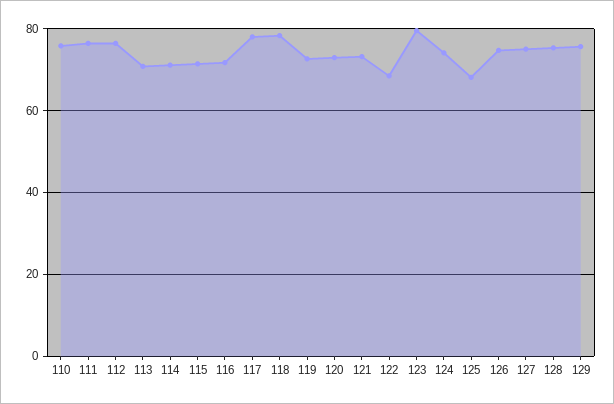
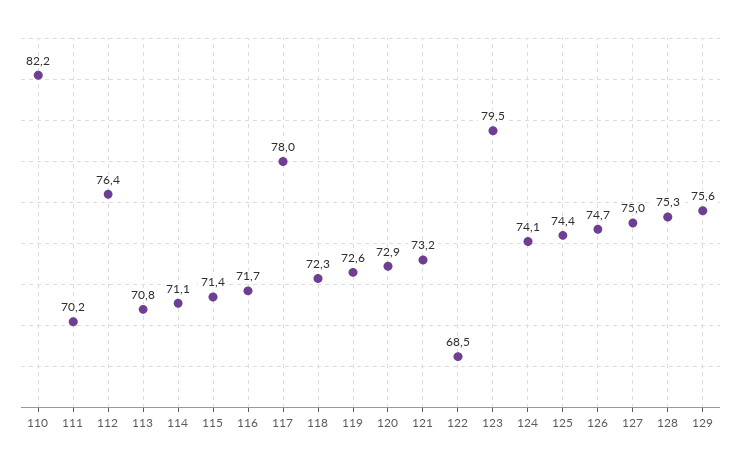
  {
-   "110": 76,
+   "110": 82.2,
-   "111": 76,
+   "111": 70.2,
    "112": 76.4,
    "113": 70.8,
    "114": 71.1,
    "115": 71.4,
    "116": 71.7,
    "117": 78,
-   "118": 78,
+   "118": 72.3,
    "119": 72.6,
    "120": 72.9,
    "121": 73.2,
    "122": 68.5,
    "123": 79.5,
    "124": 74.1,
-   "125": 68,
+   "125": 74.4,
    "126": 74.7,
    "127": 75,
    "128": 75.3,
    "129": 75.6
  }

